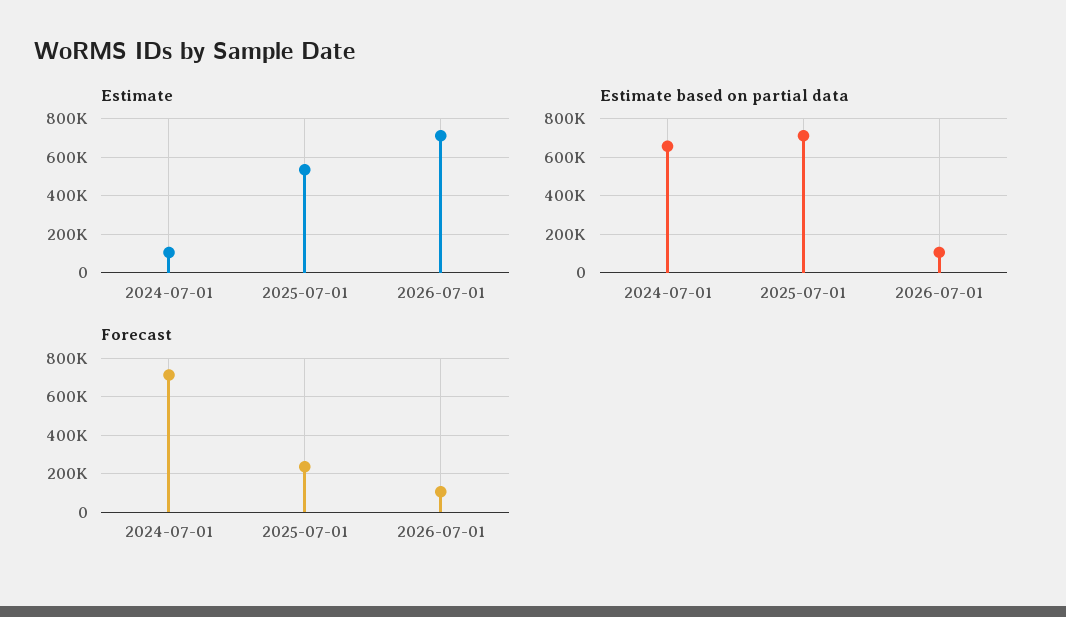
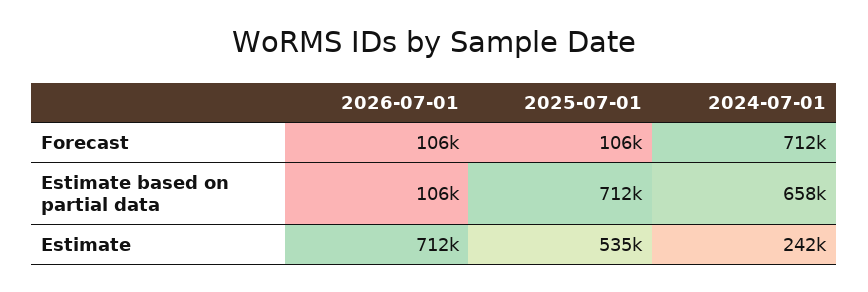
  {
    "Estimate": {
-     "2024-07-01": 100000,
+     "2024-07-01": 242000,
      "2025-07-01": 535000,
      "2026-07-01": 712000
    },
    "Estimate based on partial data": {
      "2024-07-01": 658000,
      "2025-07-01": 712000,
      "2026-07-01": 106000
    },
    "Forecast": {
      "2024-07-01": 712000,
-     "2025-07-01": 250000,
+     "2025-07-01": 106000,
      "2026-07-01": 106000
    }
  }

